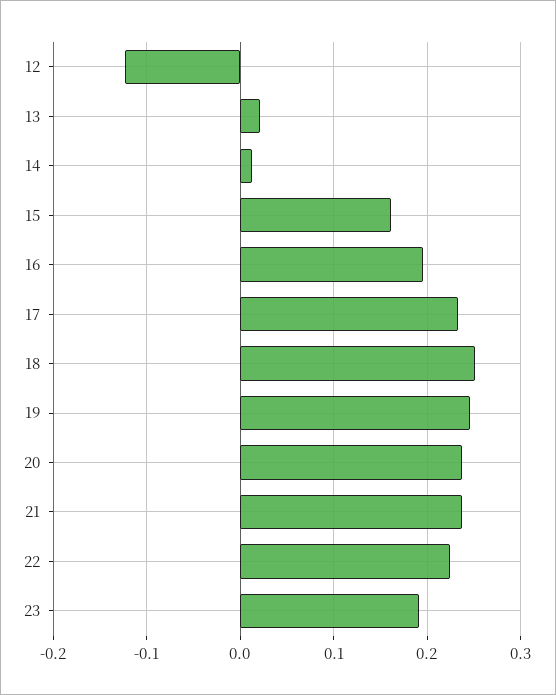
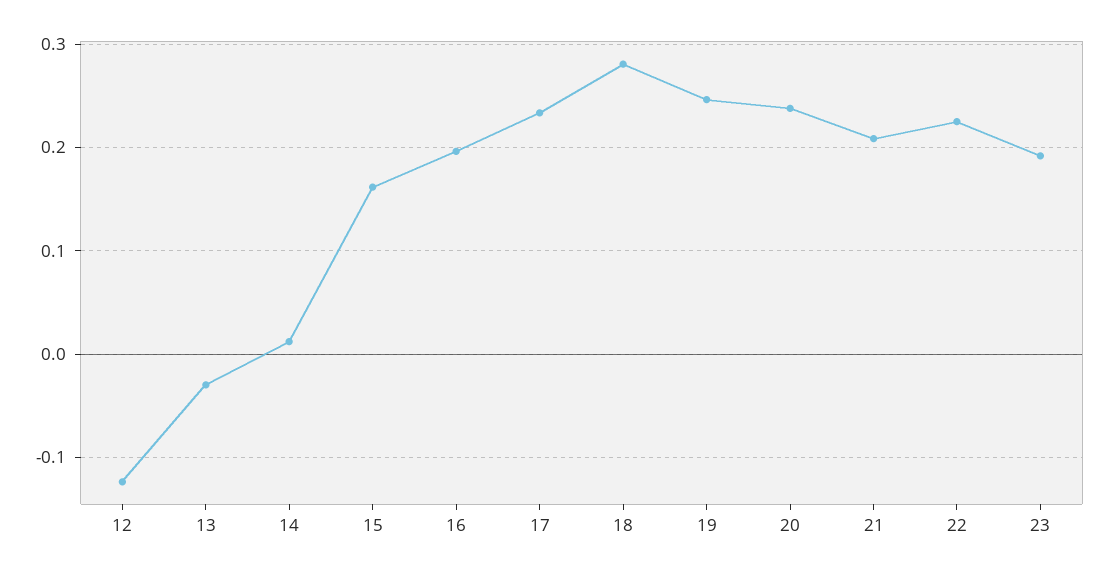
  {
    "12": -0.12,
-   "13": 0.02,
+   "13": -0.03,
    "14": 0.01,
    "15": 0.16,
    "16": 0.2,
    "17": 0.23,
-   "18": 0.25,
+   "18": 0.28,
    "19": 0.25,
    "20": 0.24,
-   "21": 0.24,
+   "21": 0.21,
    "22": 0.22,
    "23": 0.19
  }

